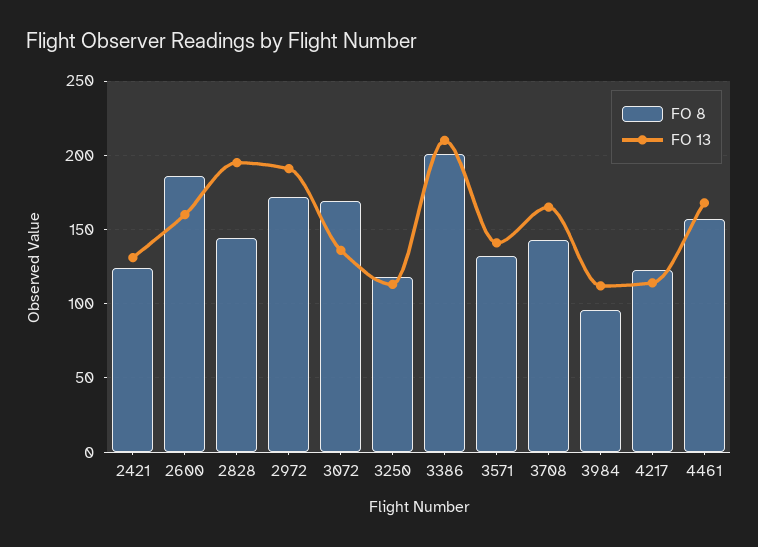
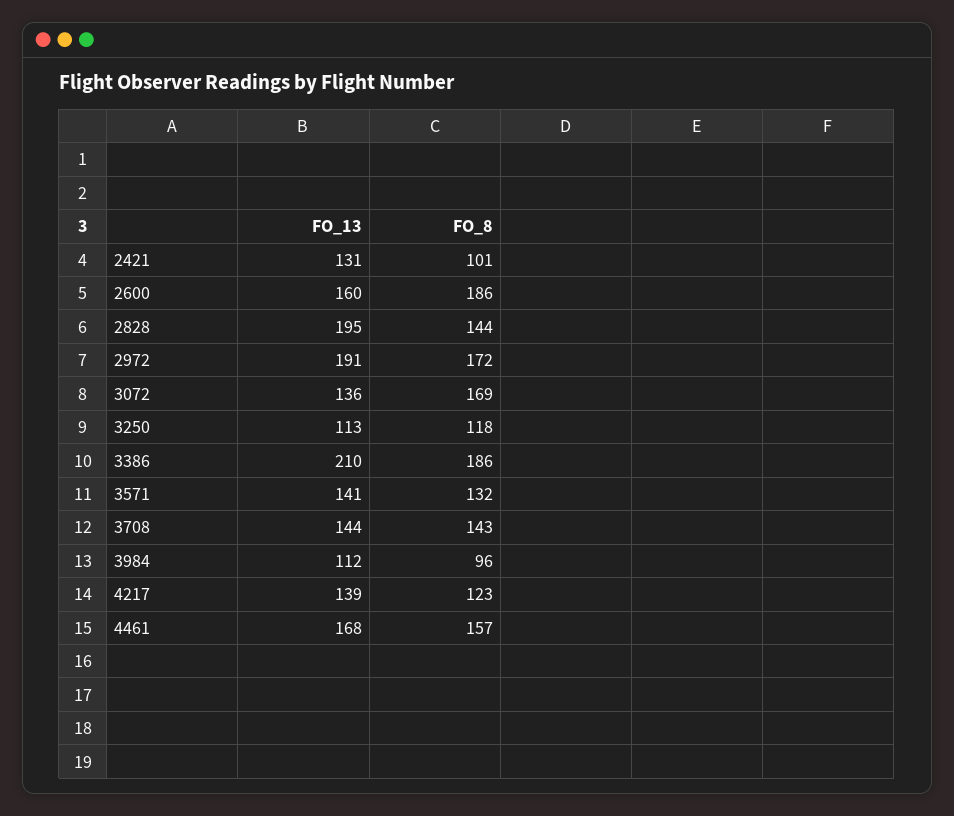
  {
    "FO 8": {
-     "2421": 125,
+     "2421": 101,
      "2600": 186,
      "2828": 144,
      "2972": 172,
      "3072": 169,
      "3250": 118,
-     "3386": 200,
+     "3386": 186,
      "3571": 132,
      "3708": 143,
      "3984": 96,
      "4217": 123,
      "4461": 157
    },
    "FO 13": {
      "2421": 131,
      "2600": 160,
      "2828": 195,
      "2972": 191,
      "3072": 136,
      "3250": 113,
      "3386": 210,
      "3571": 141,
-     "3708": 165,
+     "3708": 144,
      "3984": 112,
-     "4217": 115,
+     "4217": 139,
      "4461": 168
    }
  }

